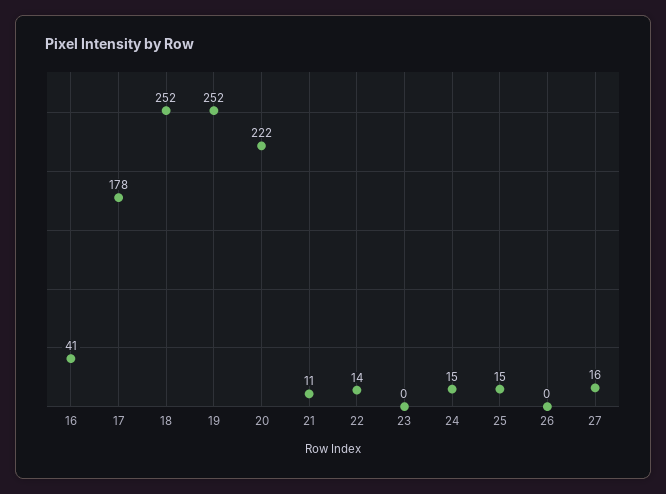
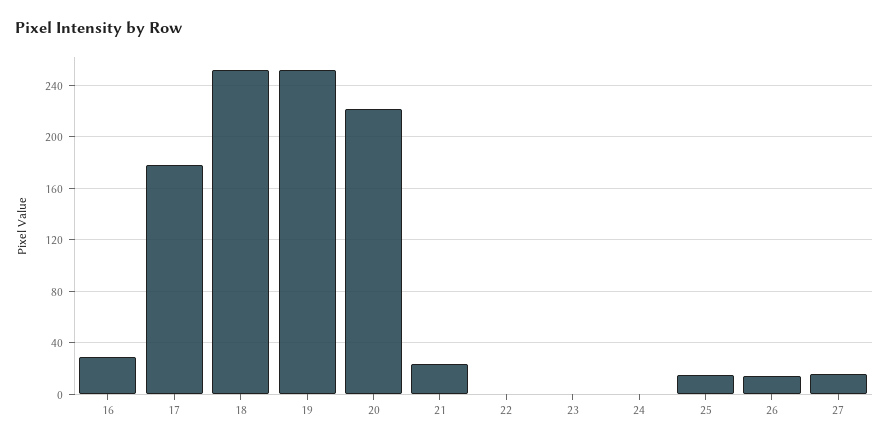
  {
-   "16": 41,
+   "16": 30,
    "17": 178,
    "18": 252,
    "19": 252,
    "20": 222,
-   "21": 11,
+   "21": 25,
-   "22": 14,
+   "22": 0,
    "23": 0,
-   "24": 15,
+   "24": 0,
    "25": 15,
-   "26": 0,
+   "26": 15,
    "27": 16
  }

